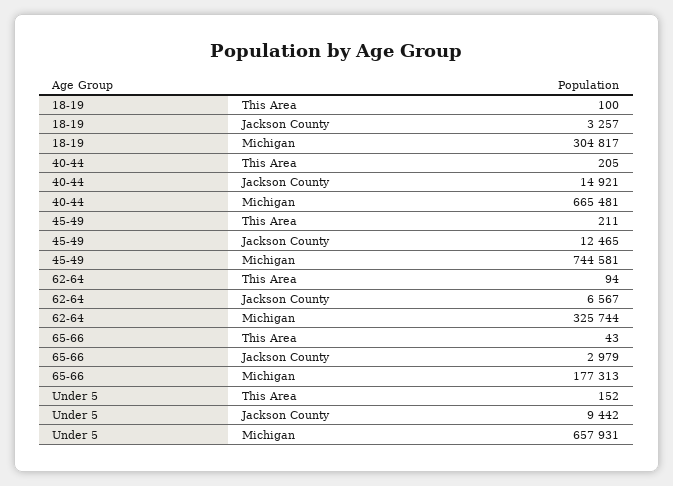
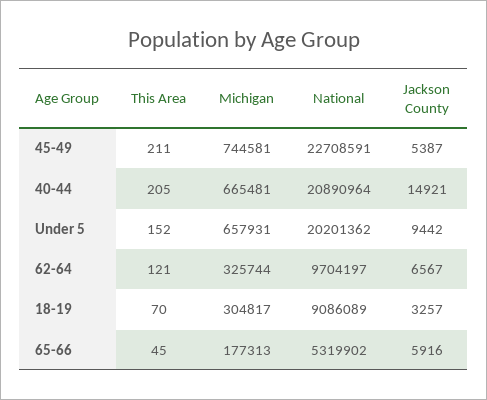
  {
    "18-19": {
-     "This Area": 100,
+     "This Area": 70,
      "Jackson County": 3257,
-     "Michigan": 304817
+     "Michigan": 304817,
+     "National": 9086089
    },
    "40-44": {
      "This Area": 205,
      "Jackson County": 14921,
-     "Michigan": 665481
+     "Michigan": 665481,
+     "National": 20890964
    },
    "45-49": {
      "This Area": 211,
-     "Jackson County": 12465,
+     "Jackson County": 5387,
-     "Michigan": 744581
+     "Michigan": 744581,
+     "National": 22708591
    },
    "62-64": {
-     "This Area": 94,
+     "This Area": 121,
      "Jackson County": 6567,
-     "Michigan": 325744
+     "Michigan": 325744,
+     "National": 9704197
    },
    "65-66": {
-     "This Area": 43,
+     "This Area": 45,
-     "Jackson County": 2979,
+     "Jackson County": 5916,
-     "Michigan": 177313
+     "Michigan": 177313,
+     "National": 5319902
    },
    "Under 5": {
      "This Area": 152,
      "Jackson County": 9442,
-     "Michigan": 657931
+     "Michigan": 657931,
+     "National": 20201362
    }
  }

